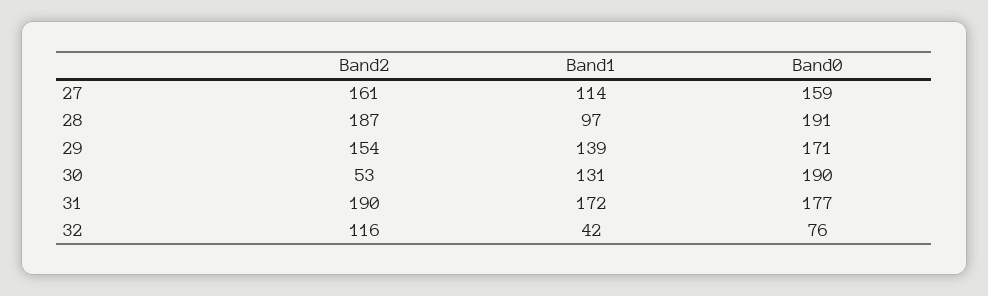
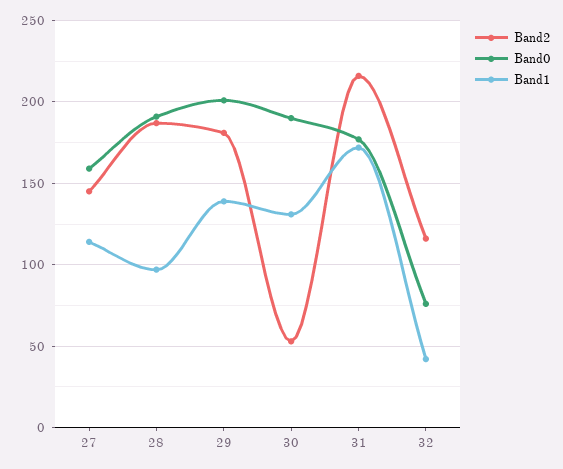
  {
    "Band2": {
-     "27": 161,
+     "27": 145,
      "28": 187,
-     "29": 154,
+     "29": 180,
      "30": 53,
-     "31": 190,
+     "31": 215,
      "32": 116
    },
    "Band1": {
      "27": 114,
      "28": 97,
      "29": 139,
      "30": 131,
      "31": 172,
      "32": 42
    },
    "Band0": {
      "27": 159,
      "28": 191,
-     "29": 171,
+     "29": 200,
      "30": 190,
      "31": 177,
      "32": 76
    }
  }

